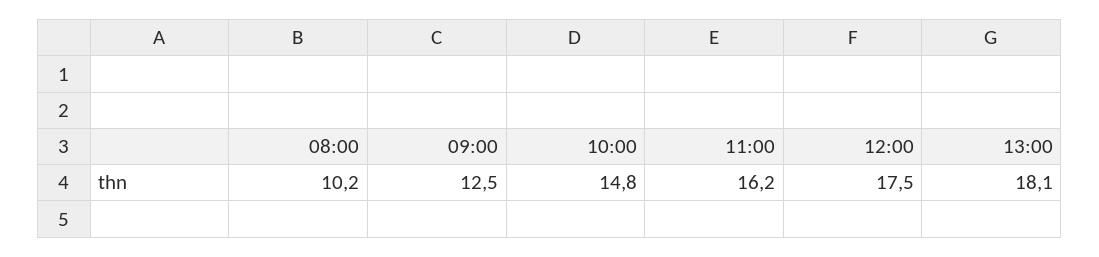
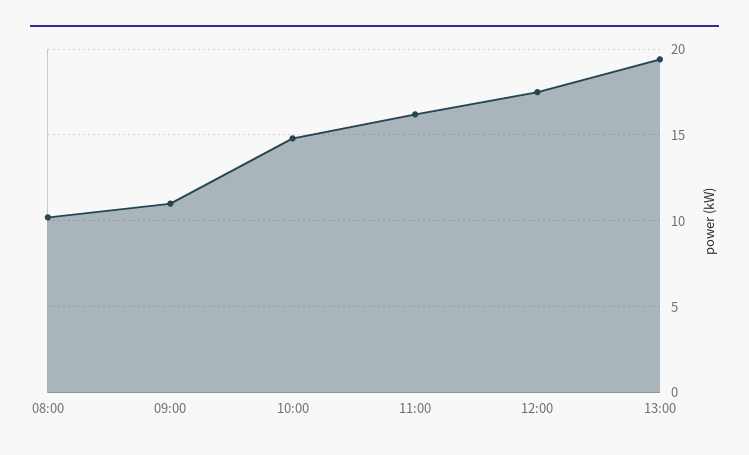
  {
    "08:00": 10.2,
-   "09:00": 12.5,
+   "09:00": 11,
    "10:00": 14.8,
    "11:00": 16.2,
    "12:00": 17.5,
-   "13:00": 18.1
+   "13:00": 19.5
  }

